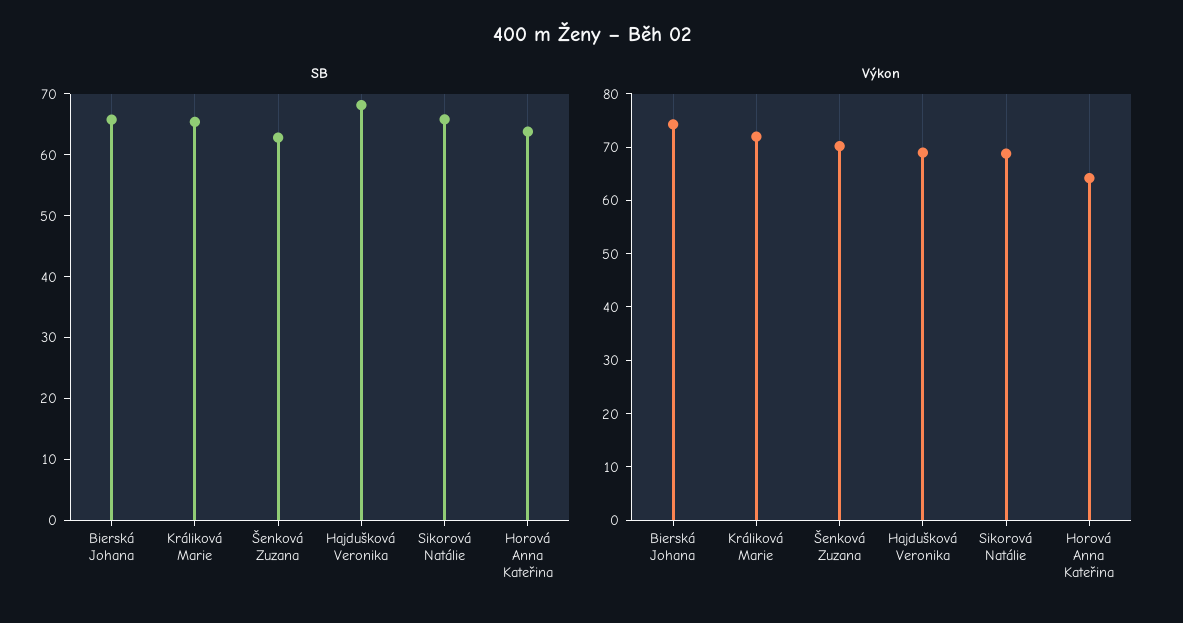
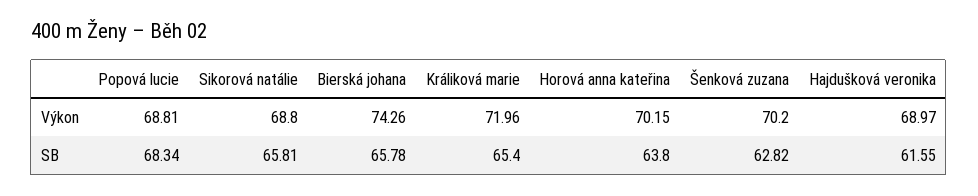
  {
    "SB": {
      "Bierská Johana": 65.78,
      "Králiková Marie": 65.4,
      "Šenková Zuzana": 62.82,
-     "Hajdušková Veronika": 68,
+     "Hajdušková Veronika": 61.55,
      "Sikorová Natálie": 65.81,
-     "Horová Anna Kateřina": 63.8
+     "Horová Anna Kateřina": 63.8,
+     "Popová lucie": 68.34
    },
    "Výkon": {
      "Bierská Johana": 74.26,
      "Králiková Marie": 71.96,
      "Šenková Zuzana": 70.2,
      "Hajdušková Veronika": 68.97,
      "Sikorová Natálie": 68.8,
-     "Horová Anna Kateřina": 64
+     "Horová Anna Kateřina": 70.15,
+     "Popová lucie": 68.81
    }
  }

